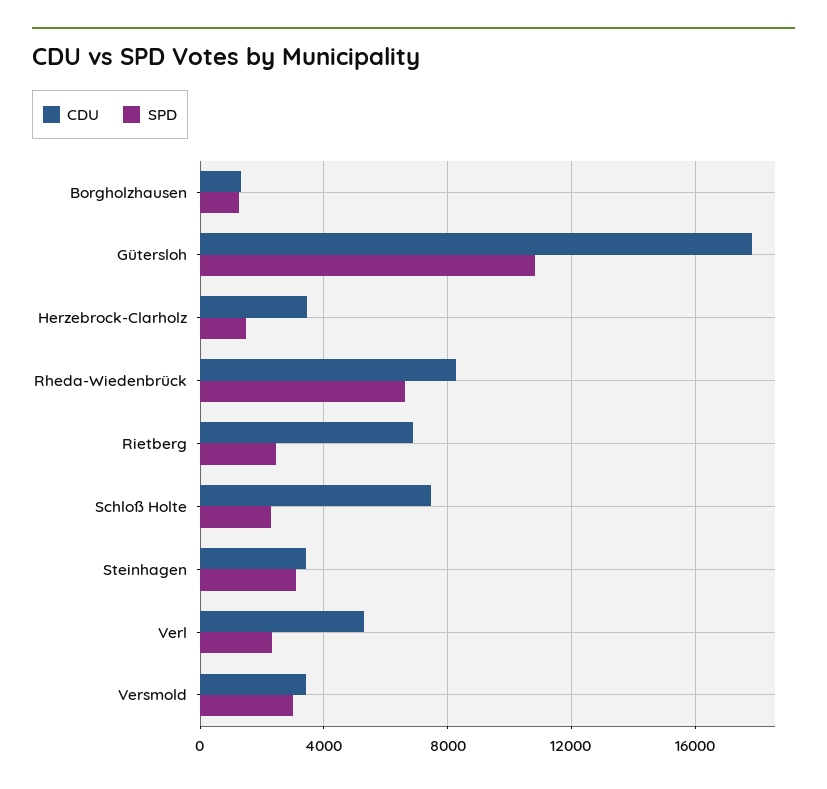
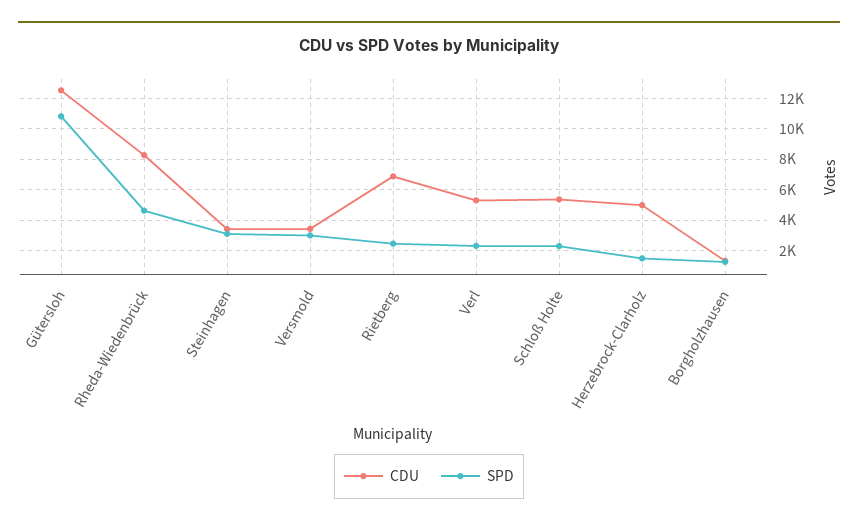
  {
    "CDU": {
      "Borgholzhausen": 1500,
-     "Gütersloh": 18000,
+     "Gütersloh": 12500,
-     "Herzebrock-Clarholz": 3500,
+     "Herzebrock-Clarholz": 5000,
      "Rheda-Wiedenbrück": 8500,
      "Rietberg": 7000,
-     "Schloß Holte": 7500,
+     "Schloß Holte": 5500,
      "Steinhagen": 3500,
      "Verl": 5500,
      "Versmold": 3500
    },
    "SPD": {
      "Borgholzhausen": 1500,
      "Gütersloh": 11000,
      "Herzebrock-Clarholz": 1500,
-     "Rheda-Wiedenbrück": 6500,
+     "Rheda-Wiedenbrück": 4500,
      "Rietberg": 2500,
      "Schloß Holte": 2500,
      "Steinhagen": 3000,
      "Verl": 2500,
      "Versmold": 3000
    }
  }

